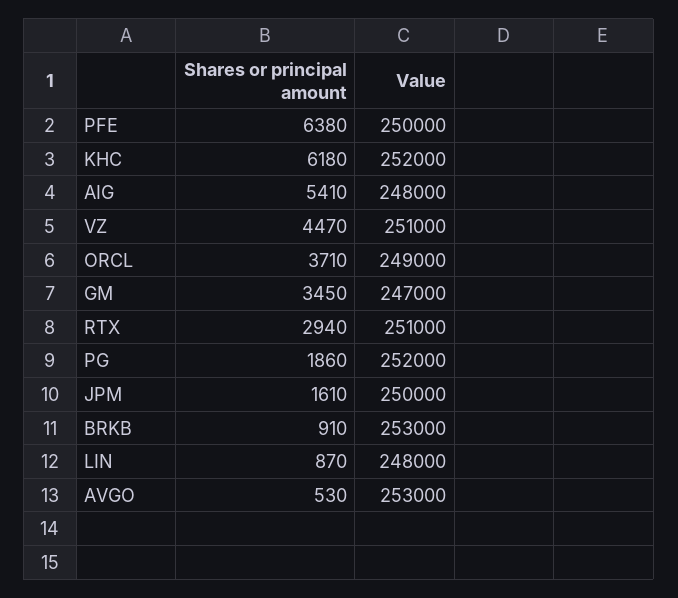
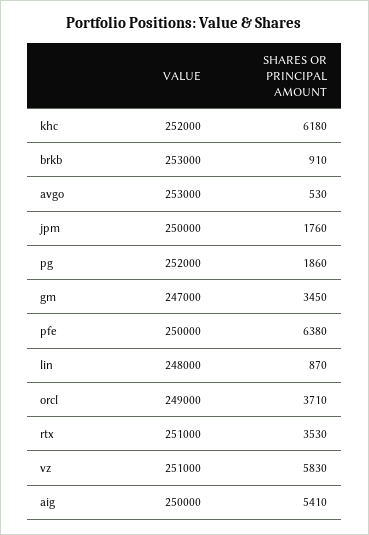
  {
    "Shares or principal amount": {
      "PFE": 6380,
      "KHC": 6180,
      "AIG": 5410,
-     "VZ": 4470,
+     "VZ": 5830,
      "ORCL": 3710,
      "GM": 3450,
-     "RTX": 2940,
+     "RTX": 3530,
      "PG": 1860,
-     "JPM": 1610,
+     "JPM": 1760,
      "BRKB": 910,
      "LIN": 870,
      "AVGO": 530
    },
    "Value": {
      "PFE": 250000,
      "KHC": 252000,
-     "AIG": 248000,
+     "AIG": 250000,
      "VZ": 251000,
      "ORCL": 249000,
      "GM": 247000,
      "RTX": 251000,
      "PG": 252000,
      "JPM": 250000,
      "BRKB": 253000,
      "LIN": 248000,
      "AVGO": 253000
    }
  }

